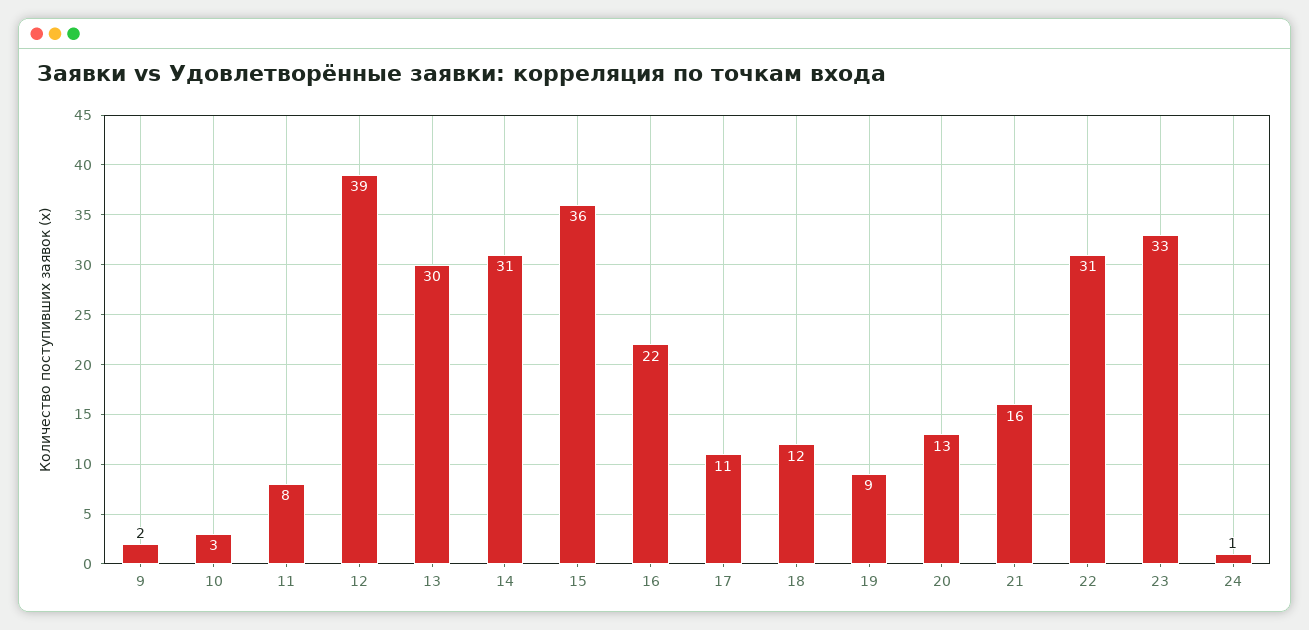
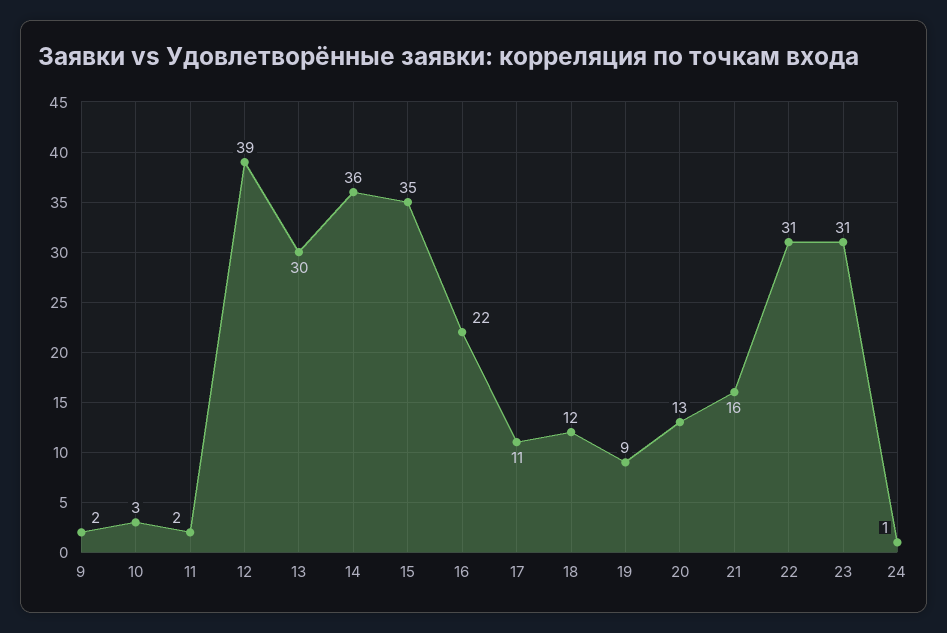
  {
    "9": 2,
    "10": 3,
-   "11": 8,
+   "11": 2,
    "12": 39,
    "13": 30,
-   "14": 31,
+   "14": 36,
-   "15": 36,
+   "15": 35,
    "16": 22,
    "17": 11,
    "18": 12,
    "19": 9,
    "20": 13,
    "21": 16,
    "22": 31,
-   "23": 33,
+   "23": 31,
    "24": 1
  }

